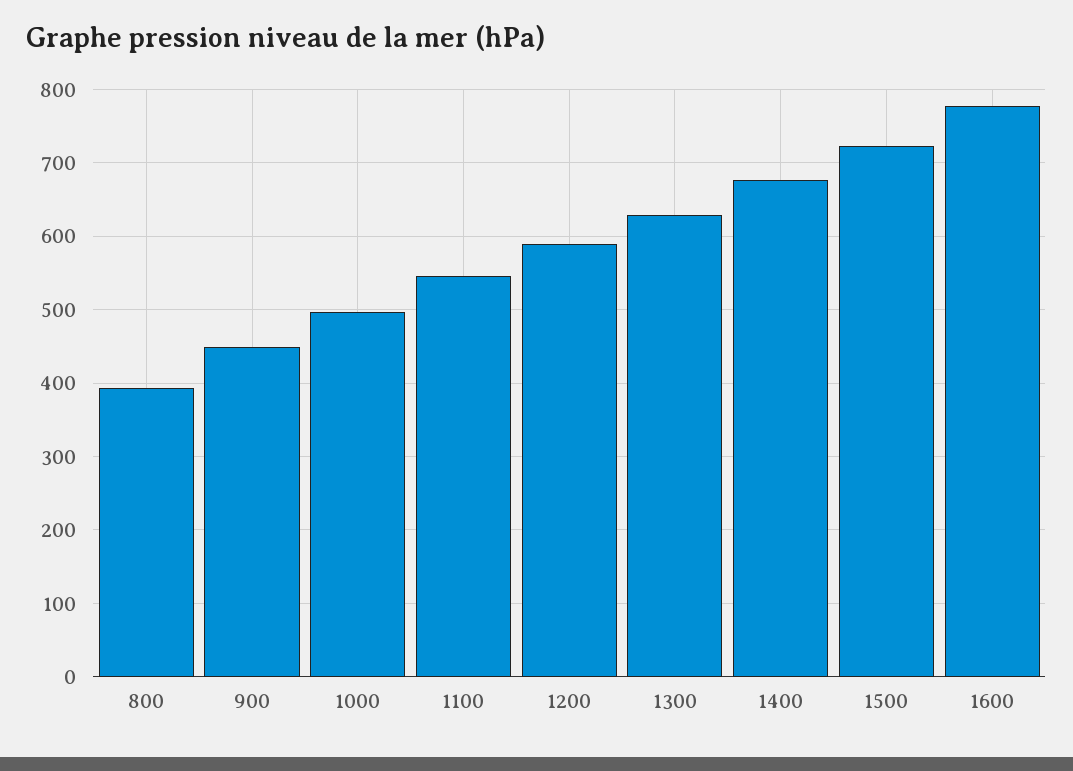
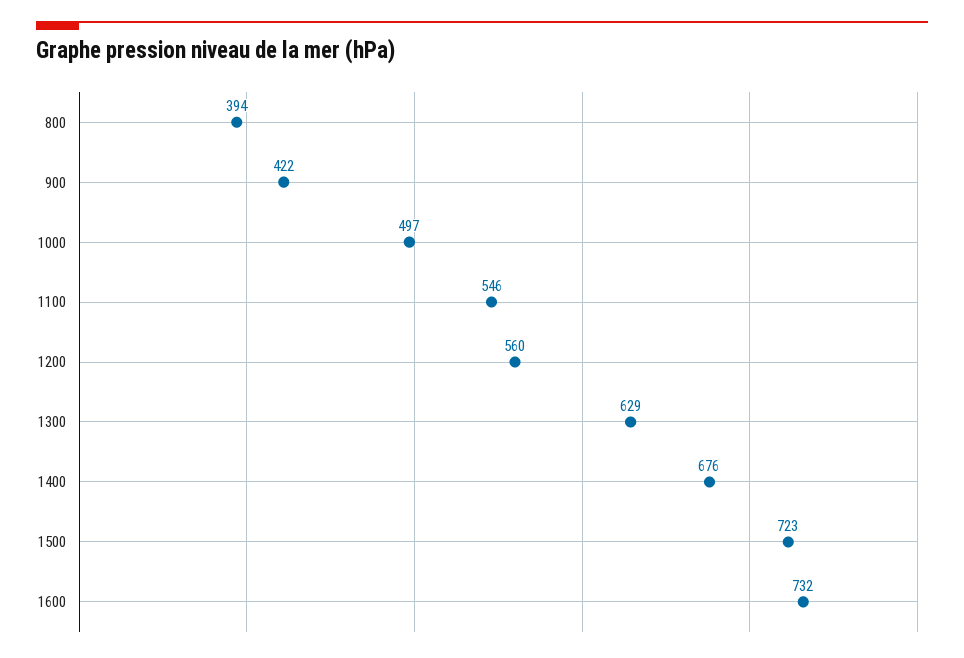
  {
    "800": 394,
-   "900": 450,
+   "900": 422,
    "1000": 497,
    "1100": 546,
-   "1200": 590,
+   "1200": 560,
    "1300": 629,
    "1400": 676,
    "1500": 723,
-   "1600": 780
+   "1600": 732
  }

